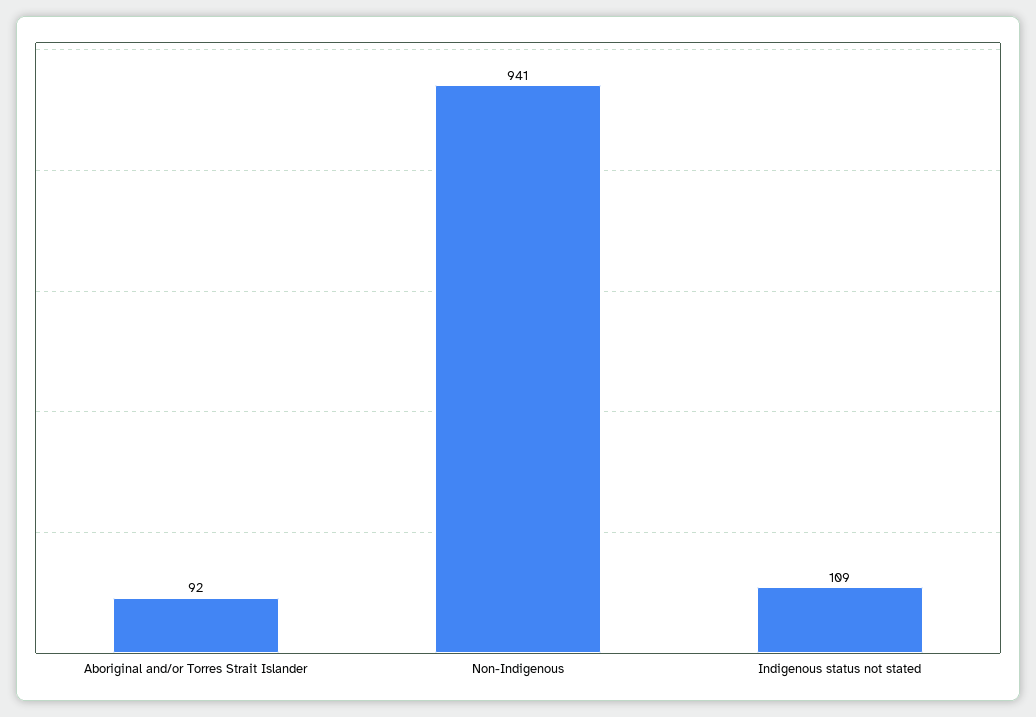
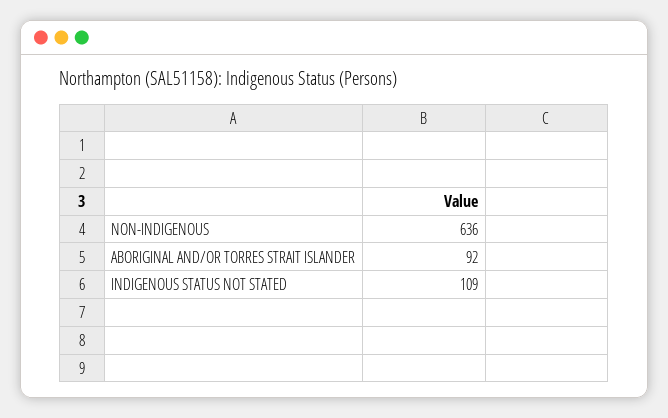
  {
    "Aboriginal and/or Torres Strait Islander": 92,
-   "Non-Indigenous": 941,
+   "Non-Indigenous": 636,
    "Indigenous status not stated": 109
  }

